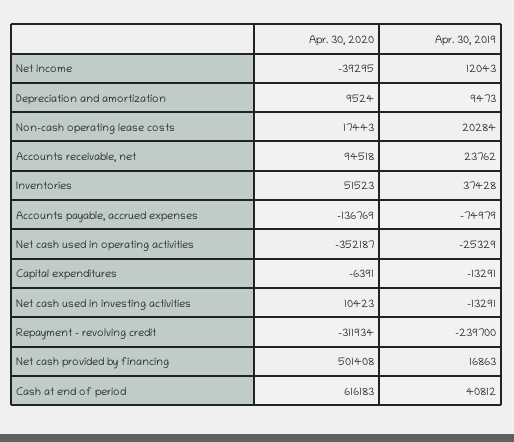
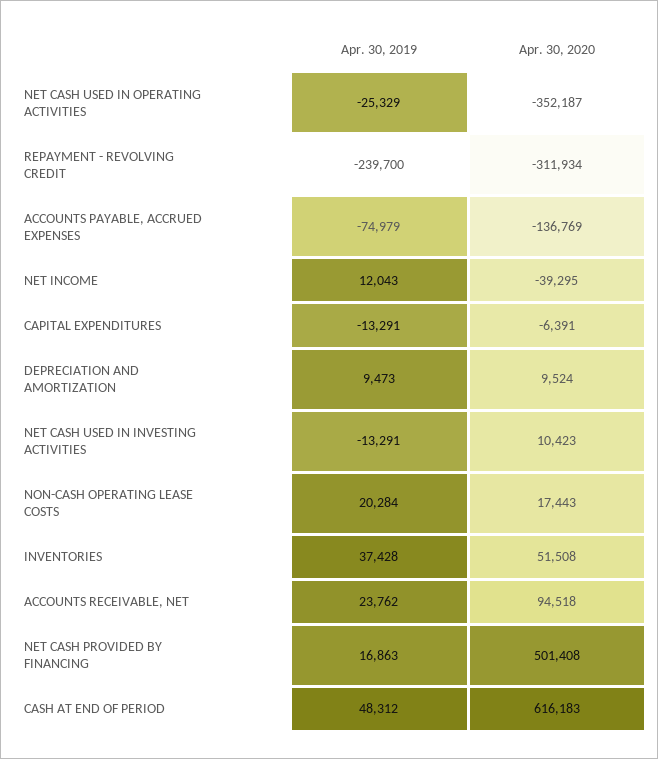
  {
    "Apr. 30, 2020": {
      "Net income": -39295,
      "Depreciation and amortization": 9524,
      "Non-cash operating lease costs": 17443,
      "Accounts receivable, net": 94518,
-     "Inventories": 51523,
+     "Inventories": 51508,
      "Accounts payable, accrued expenses": -136769,
      "Net cash used in operating activities": -352187,
      "Capital expenditures": -6391,
      "Net cash used in investing activities": 10423,
      "Repayment - revolving credit": -311934,
      "Net cash provided by financing": 501408,
      "Cash at end of period": 616183
    },
    "Apr. 30, 2019": {
      "Net income": 12043,
      "Depreciation and amortization": 9473,
      "Non-cash operating lease costs": 20284,
      "Accounts receivable, net": 23762,
      "Inventories": 37428,
      "Accounts payable, accrued expenses": -74979,
      "Net cash used in operating activities": -25329,
      "Capital expenditures": -13291,
      "Net cash used in investing activities": -13291,
      "Repayment - revolving credit": -239700,
      "Net cash provided by financing": 16863,
-     "Cash at end of period": 40812
+     "Cash at end of period": 48312
    }
  }

